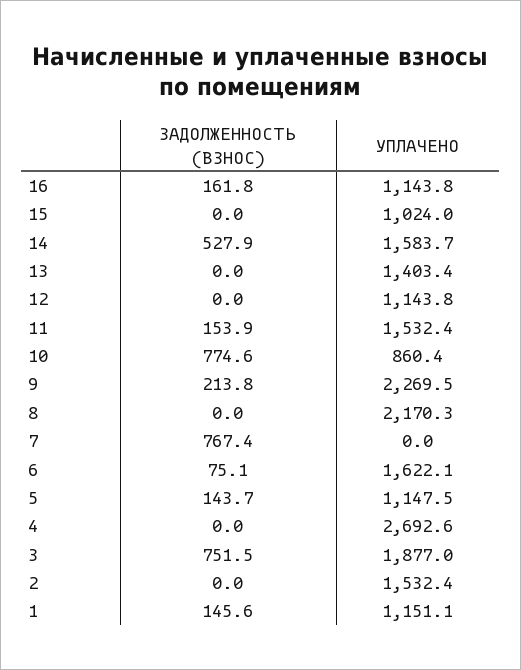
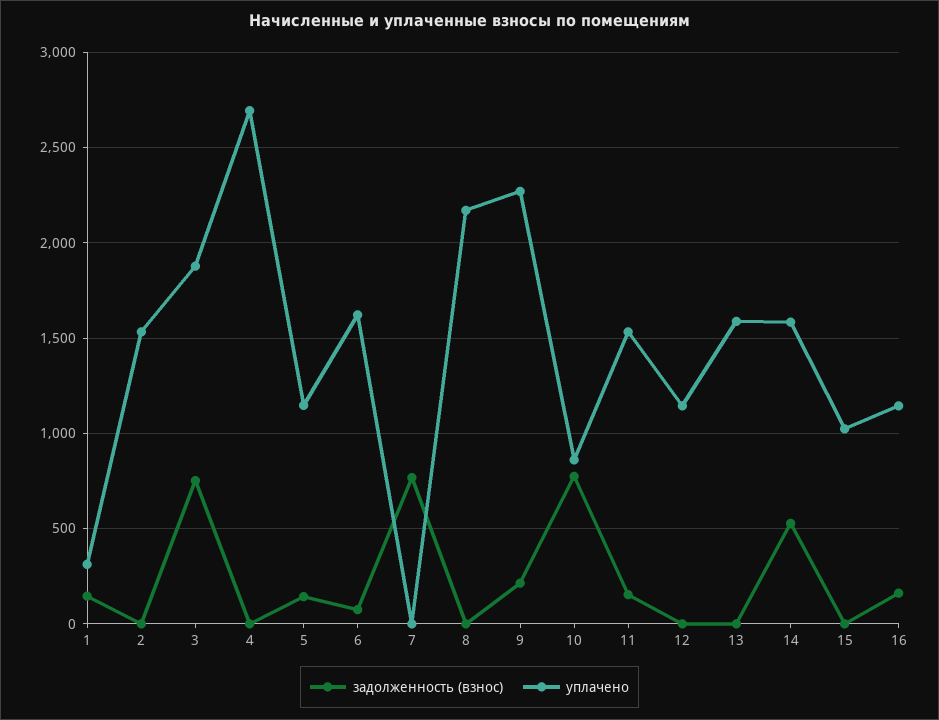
  {
    "ЗАДОЛЖЕННОСТЬ (ВЗНОС)": {
      "16": 161.8,
      "15": 0,
      "14": 527.9,
      "13": 0,
      "12": 0,
      "11": 153.9,
      "10": 774.6,
      "9": 213.8,
      "8": 0,
      "7": 767.4,
      "6": 75.1,
      "5": 143.7,
      "4": 0,
      "3": 751.5,
      "2": 0,
      "1": 145.6
    },
    "УПЛАЧЕНО": {
      "16": 1143.8,
      "15": 1024,
      "14": 1583.7,
-     "13": 1403.4,
+     "13": 1600,
      "12": 1143.8,
      "11": 1532.4,
      "10": 860.4,
      "9": 2269.5,
      "8": 2170.3,
      "7": 0,
      "6": 1622.1,
      "5": 1147.5,
      "4": 2692.6,
      "3": 1877,
      "2": 1532.4,
-     "1": 1151.1
+     "1": 300
    }
  }

